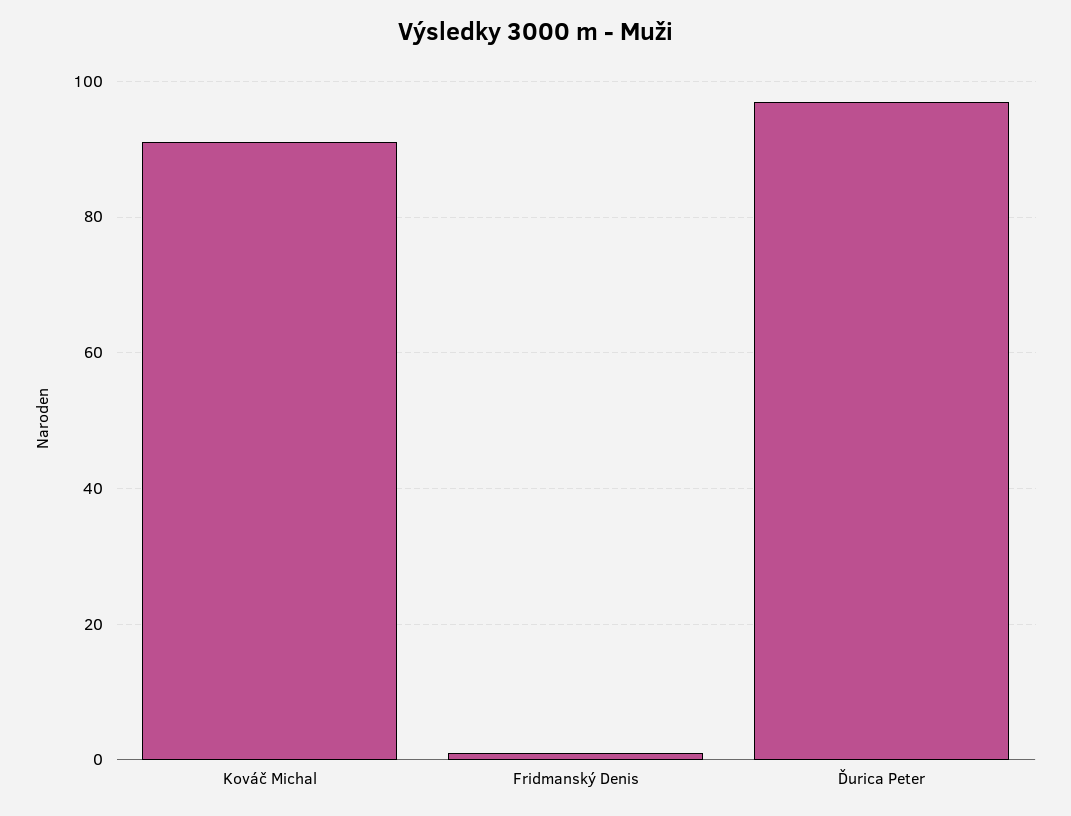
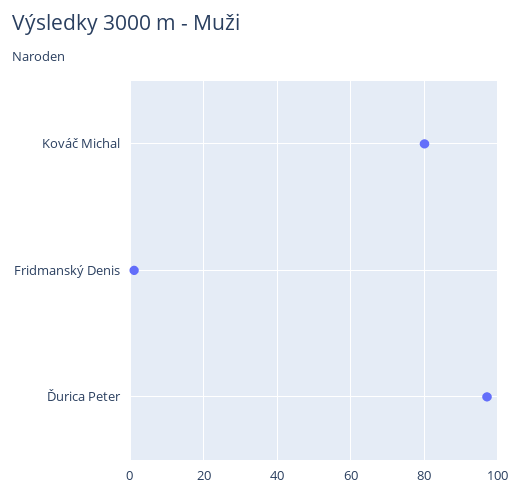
  {
-   "Kováč Michal": 90,
+   "Kováč Michal": 80,
    "Fridmanský Denis": 0,
    "Ďurica Peter": 95
  }

